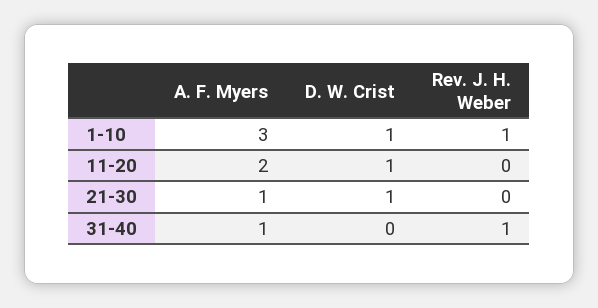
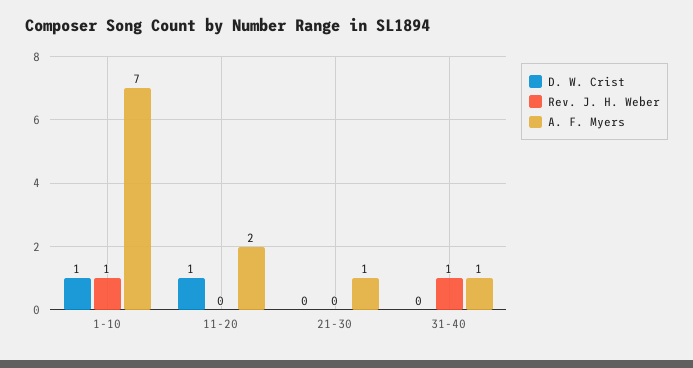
  {
    "A. F. Myers": {
-     "1-10": 3,
+     "1-10": 7,
      "11-20": 2,
      "21-30": 1,
      "31-40": 1
    },
    "D. W. Crist": {
      "1-10": 1,
      "11-20": 1,
-     "21-30": 1,
+     "21-30": 0,
      "31-40": 0
    },
    "Rev. J. H. Weber": {
      "1-10": 1,
      "11-20": 0,
      "21-30": 0,
      "31-40": 1
    }
  }

